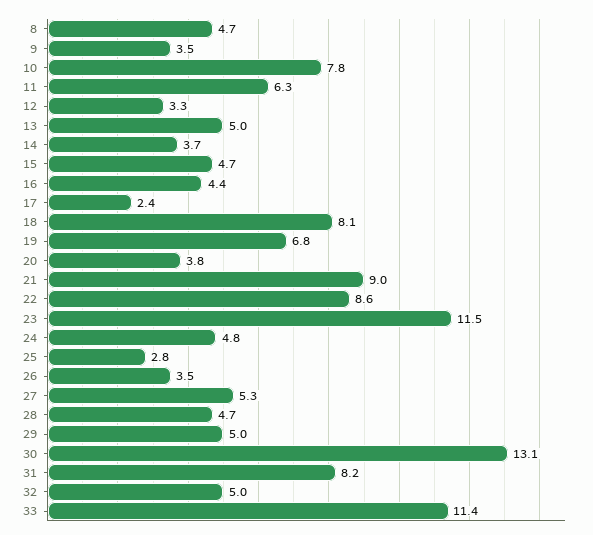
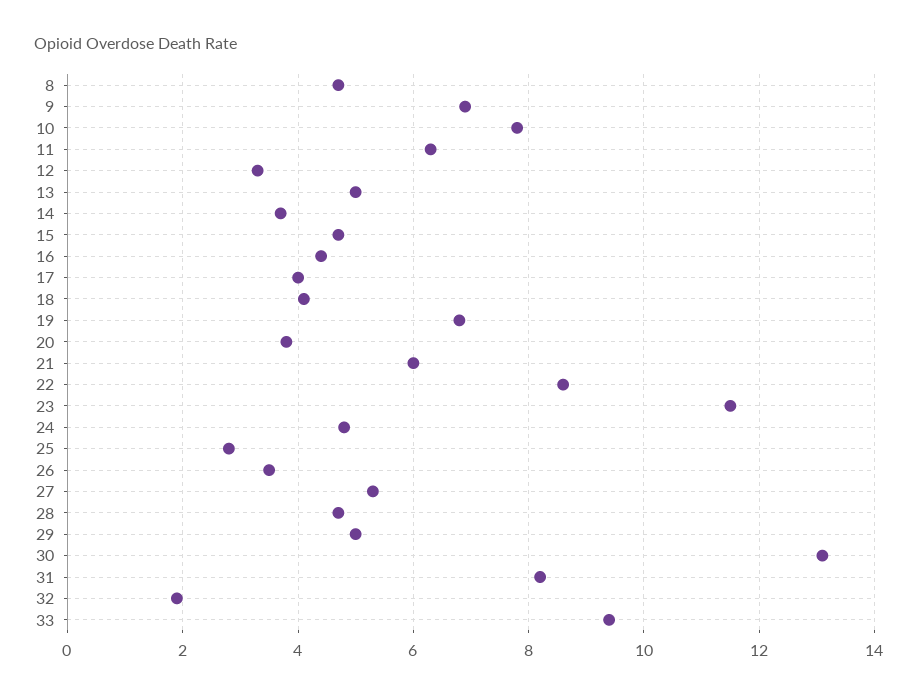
  {
    "8": 4.7,
-   "9": 3.5,
+   "9": 7,
    "10": 7.8,
    "11": 6.3,
    "12": 3.3,
    "13": 5,
    "14": 3.7,
    "15": 4.7,
    "16": 4.4,
-   "17": 2.4,
+   "17": 4,
-   "18": 8.1,
+   "18": 4,
    "19": 6.8,
    "20": 3.8,
-   "21": 9,
+   "21": 6,
    "22": 8.6,
    "23": 11.5,
    "24": 4.8,
    "25": 2.8,
    "26": 3.5,
    "27": 5.3,
    "28": 4.7,
    "29": 5,
    "30": 13.1,
    "31": 8.2,
-   "32": 5,
+   "32": 2,
-   "33": 11.4
+   "33": 9.5
  }

